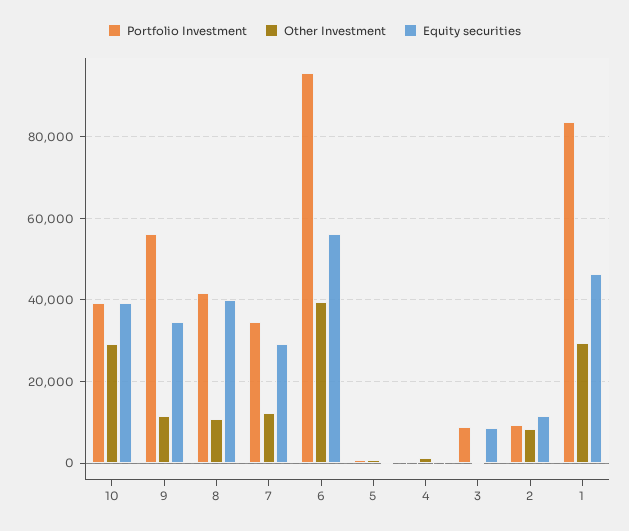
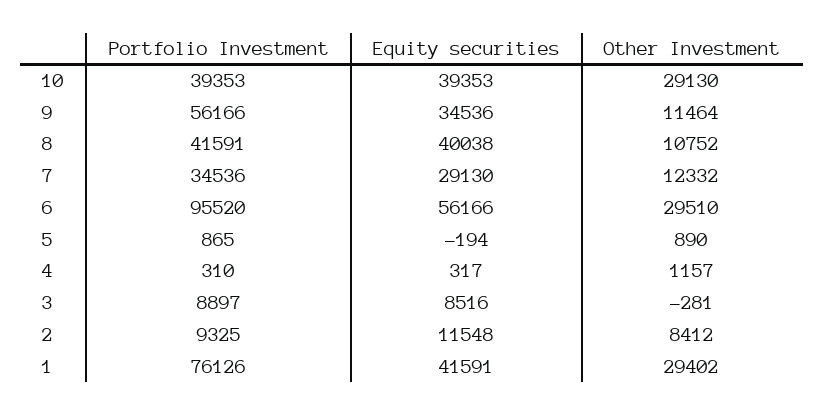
  {
    "Portfolio Investment": {
      "10": 39353,
      "9": 56166,
      "8": 41591,
      "7": 34536,
      "6": 95520,
      "5": 865,
      "4": 310,
      "3": 8897,
      "2": 9325,
-     "1": 84000
+     "1": 76126
    },
    "Other Investment": {
      "10": 29130,
      "9": 11464,
      "8": 10752,
      "7": 12332,
-     "6": 40000,
+     "6": 29510,
      "5": 890,
      "4": 1157,
      "3": -281,
      "2": 8412,
      "1": 29402
    },
    "Equity securities": {
      "10": 39353,
      "9": 34536,
      "8": 40038,
      "7": 29130,
      "6": 56166,
      "5": -194,
      "4": 317,
      "3": 8516,
      "2": 11548,
-     "1": 46000
+     "1": 41591
    }
  }

